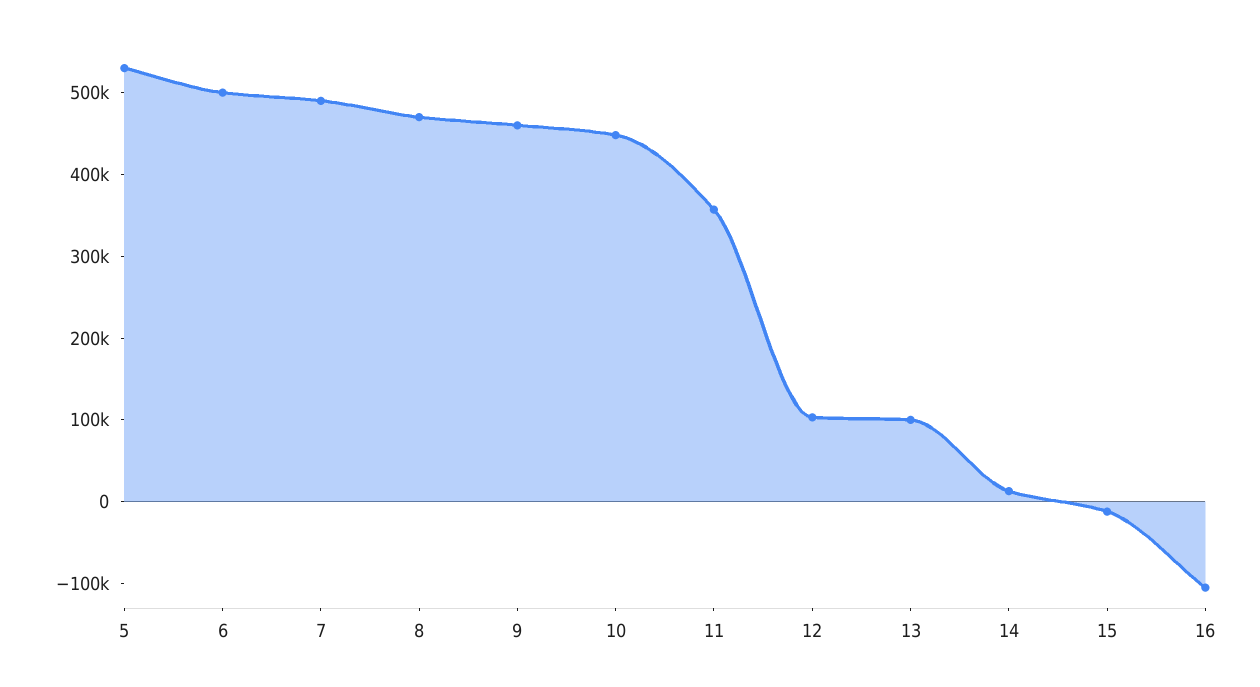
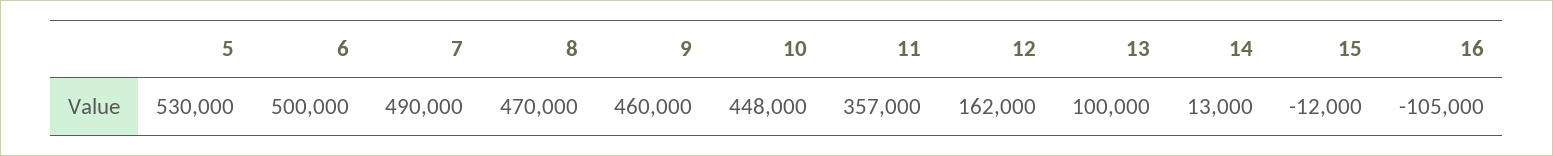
  {
    "5": 530000,
    "6": 500000,
    "7": 490000,
    "8": 470000,
    "9": 460000,
    "10": 448000,
    "11": 357000,
-   "12": 100000,
+   "12": 162000,
    "13": 100000,
    "14": 13000,
    "15": -12000,
    "16": -105000
  }

